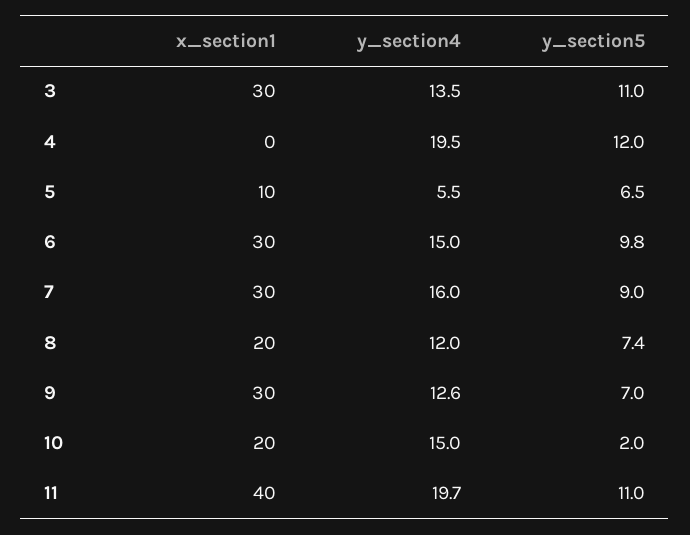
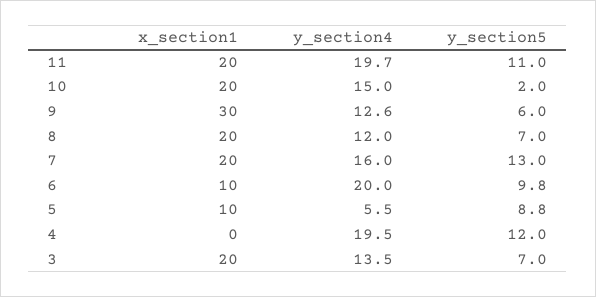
  {
    "x_section1": {
-     "3": 30,
+     "3": 20,
      "4": 0,
      "5": 10,
-     "6": 30,
+     "6": 10,
-     "7": 30,
+     "7": 20,
      "8": 20,
      "9": 30,
      "10": 20,
-     "11": 40
+     "11": 20
    },
    "y_section4": {
      "3": 13.5,
      "4": 19.5,
      "5": 5.5,
-     "6": 15,
+     "6": 20,
      "7": 16,
      "8": 12,
      "9": 12.6,
      "10": 15,
      "11": 19.7
    },
    "y_section5": {
-     "3": 11,
+     "3": 7,
      "4": 12,
-     "5": 6.5,
+     "5": 8.8,
      "6": 9.8,
-     "7": 9,
+     "7": 13,
-     "8": 7.4,
+     "8": 7,
-     "9": 7,
+     "9": 6,
      "10": 2,
      "11": 11
    }
  }

